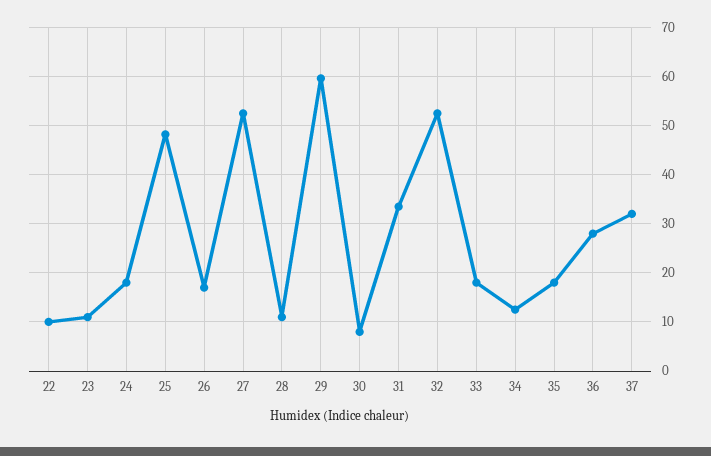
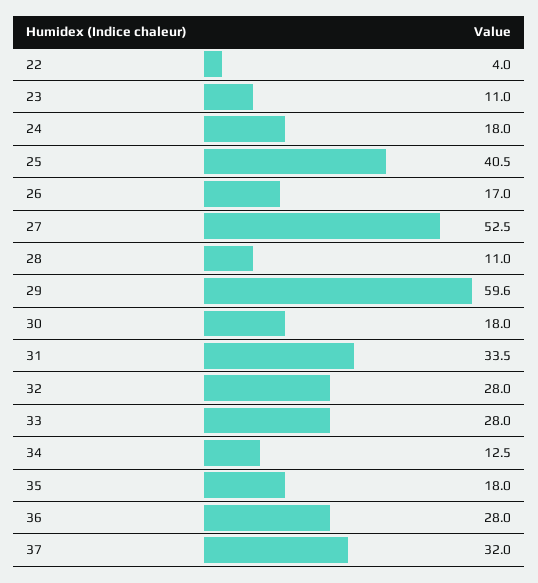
  {
-   "22": 10,
+   "22": 4,
    "23": 11,
    "24": 18,
-   "25": 48,
+   "25": 40.5,
    "26": 17,
    "27": 52.5,
    "28": 11,
    "29": 59.6,
-   "30": 8,
+   "30": 18,
    "31": 33.5,
-   "32": 52,
+   "32": 28,
-   "33": 18,
+   "33": 28,
    "34": 12.5,
    "35": 18,
    "36": 28,
    "37": 32
  }

